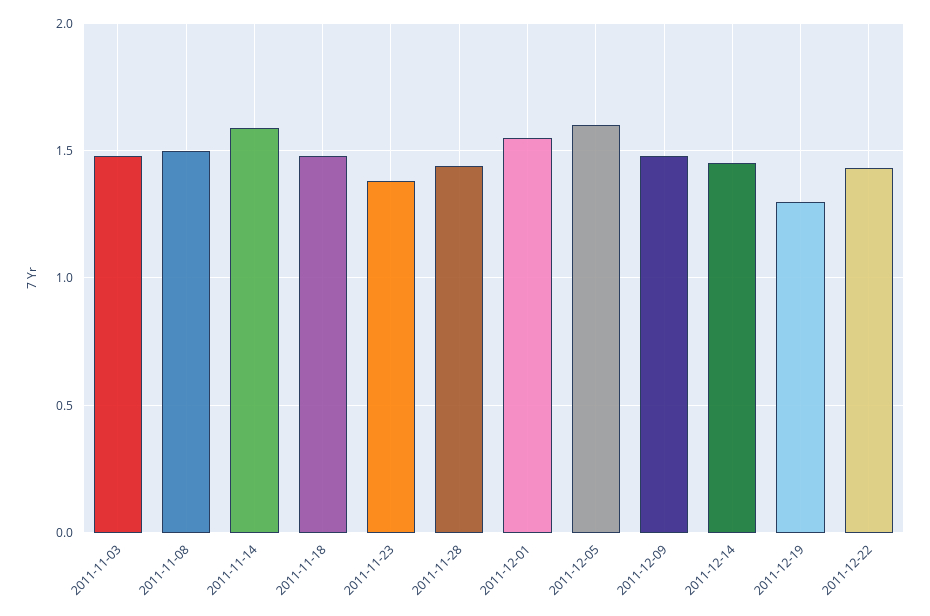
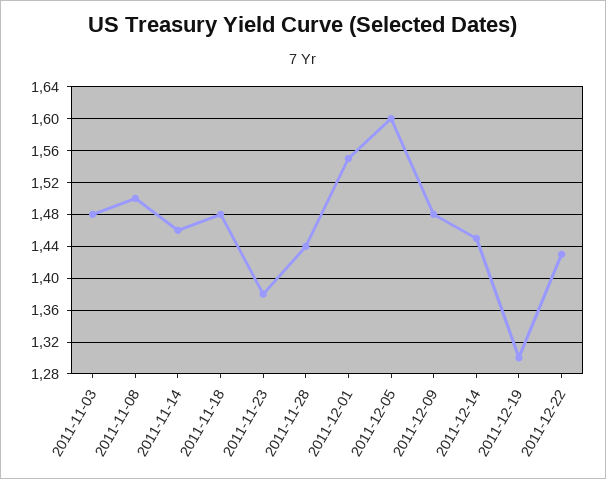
  {
    "2011-11-03": 1.48,
    "2011-11-08": 1.5,
-   "2011-11-14": 1.6,
+   "2011-11-14": 1.46,
    "2011-11-18": 1.48,
    "2011-11-23": 1.38,
    "2011-11-28": 1.44,
    "2011-12-01": 1.55,
    "2011-12-05": 1.6,
    "2011-12-09": 1.48,
    "2011-12-14": 1.45,
    "2011-12-19": 1.3,
    "2011-12-22": 1.43
  }

